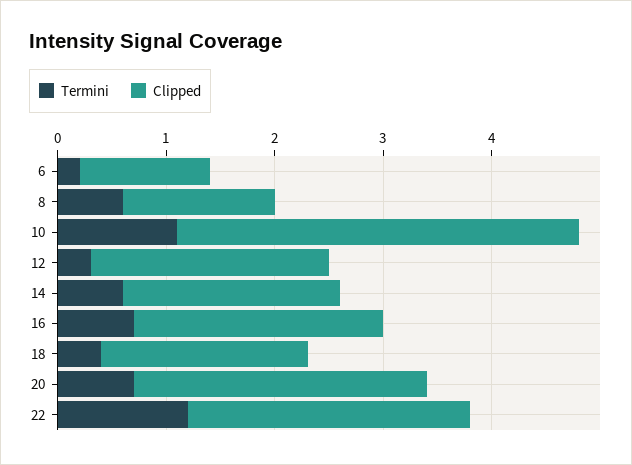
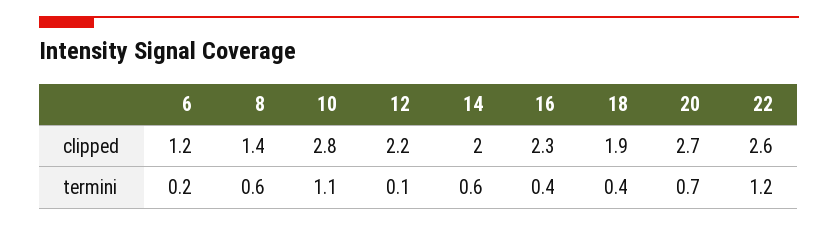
  {
    "Termini": {
      "6": 0.2,
      "8": 0.6,
      "10": 1.1,
-     "12": 0.3,
+     "12": 0.1,
      "14": 0.6,
-     "16": 0.7,
+     "16": 0.4,
      "18": 0.4,
      "20": 0.7,
      "22": 1.2
    },
    "Clipped": {
      "6": 1.2,
      "8": 1.4,
-     "10": 3.7,
+     "10": 2.8,
      "12": 2.2,
      "14": 2,
      "16": 2.3,
      "18": 1.9,
      "20": 2.7,
      "22": 2.6
    }
  }

